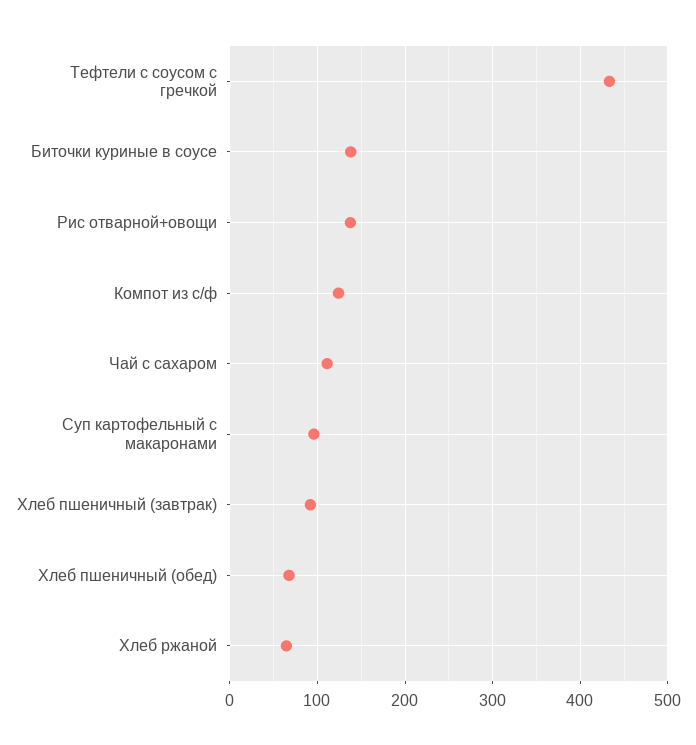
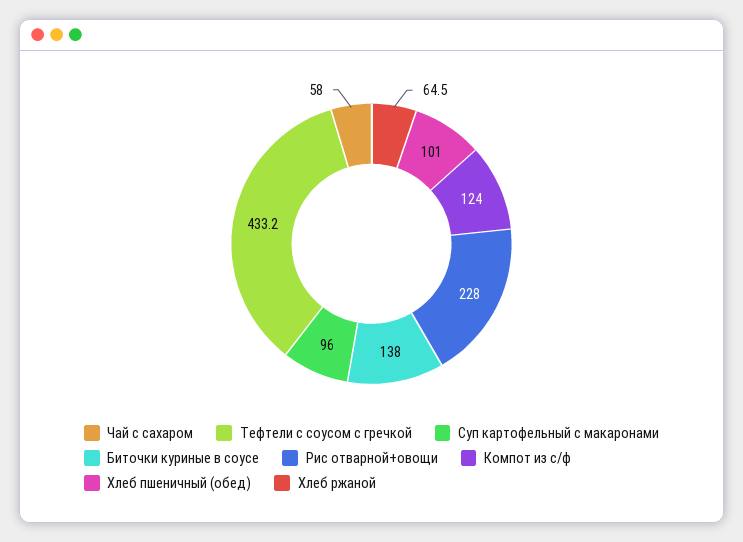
  {
    "Тефтели с соусом с гречкой": 433.2,
    "Биточки куриные в соусе": 138,
-   "Рис отварной+овощи": 140,
+   "Рис отварной+овощи": 228,
    "Компот из с/ф": 124,
-   "Чай с сахаром": 110,
+   "Чай с сахаром": 58,
    "Суп картофельный с макаронами": 96,
-   "Хлеб пшеничный (завтрак)": 90,
-   "Хлеб пшеничный (обед)": 70,
+   "Хлеб пшеничный (обед)": 101,
    "Хлеб ржаной": 64.5
  }

